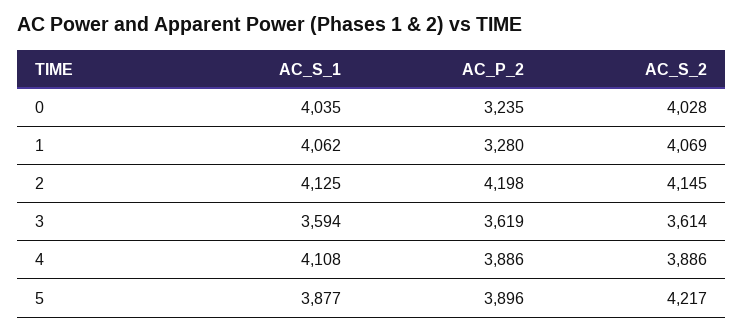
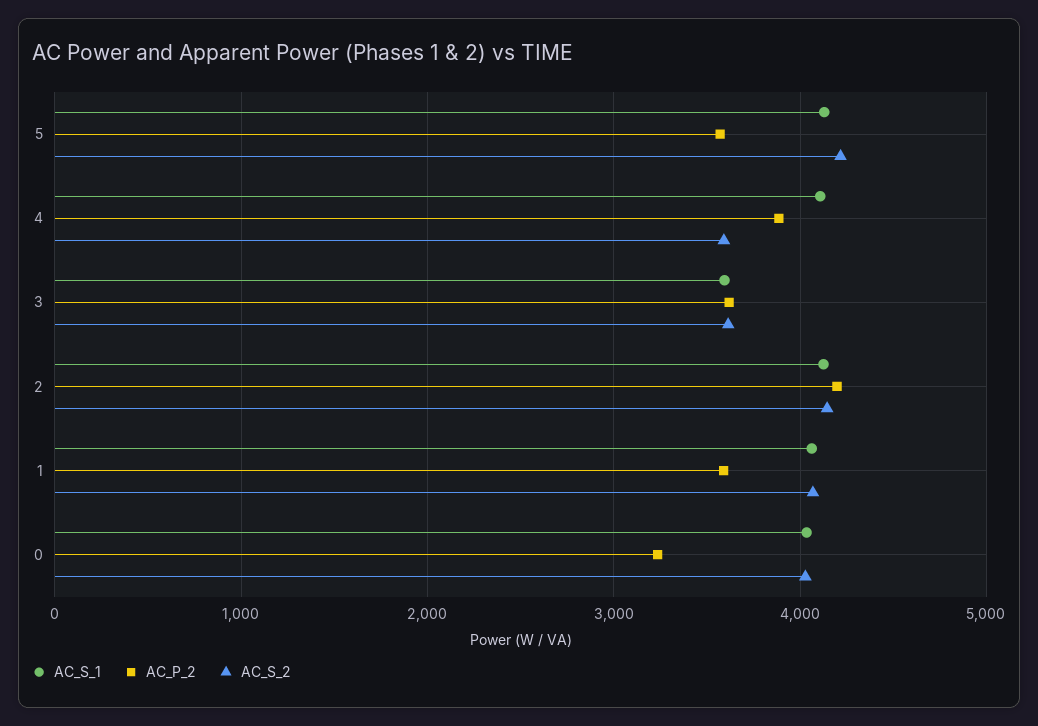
  {
    "AC_S_1": {
      "0": 4035,
      "1": 4062,
      "2": 4125,
      "3": 3594,
      "4": 4108,
-     "5": 3877
+     "5": 4100
    },
    "AC_P_2": {
      "0": 3235,
-     "1": 3280,
+     "1": 3600,
      "2": 4198,
      "3": 3619,
      "4": 3886,
-     "5": 3896
+     "5": 3600
    },
    "AC_S_2": {
      "0": 4028,
      "1": 4069,
      "2": 4145,
      "3": 3614,
-     "4": 3886,
+     "4": 3600,
      "5": 4217
    }
  }

